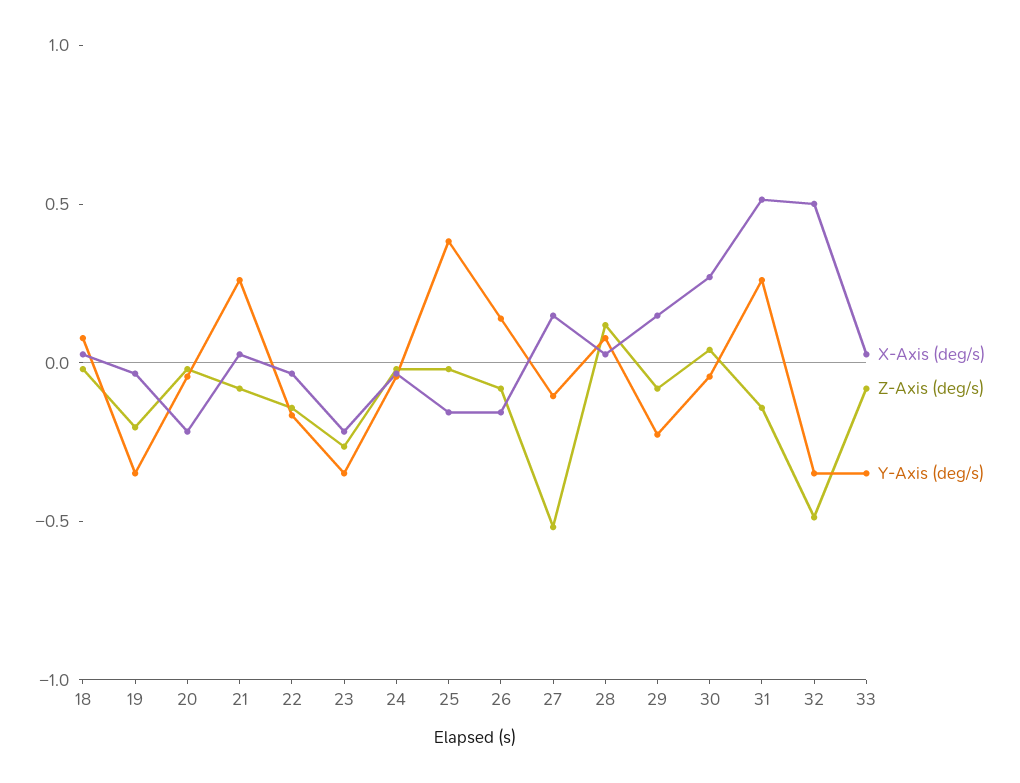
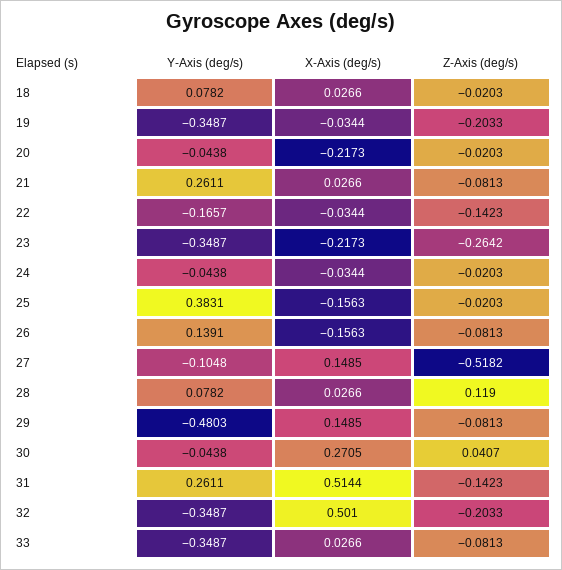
  {
    "X-Axis (deg/s)": {
      "18": 0.0266,
      "19": -0.0344,
      "20": -0.2173,
      "21": 0.0266,
      "22": -0.0344,
      "23": -0.2173,
      "24": -0.0344,
      "25": -0.1563,
      "26": -0.1563,
      "27": 0.1485,
      "28": 0.0266,
      "29": 0.1485,
      "30": 0.2705,
      "31": 0.5144,
      "32": 0.501,
      "33": 0.0266
    },
    "Z-Axis (deg/s)": {
      "18": -0.0203,
      "19": -0.2033,
      "20": -0.0203,
      "21": -0.0813,
      "22": -0.1423,
      "23": -0.2642,
      "24": -0.0203,
      "25": -0.0203,
      "26": -0.0813,
      "27": -0.5182,
      "28": 0.119,
      "29": -0.0813,
      "30": 0.0407,
      "31": -0.1423,
-     "32": -0.5,
+     "32": -0.2033,
      "33": -0.0813
    },
    "Y-Axis (deg/s)": {
      "18": 0.0782,
      "19": -0.3487,
      "20": -0.0438,
      "21": 0.2611,
      "22": -0.1657,
      "23": -0.3487,
      "24": -0.0438,
      "25": 0.3831,
      "26": 0.1391,
      "27": -0.1048,
      "28": 0.0782,
-     "29": -0.2,
+     "29": -0.4803,
      "30": -0.0438,
      "31": 0.2611,
      "32": -0.3487,
      "33": -0.3487
    }
  }

